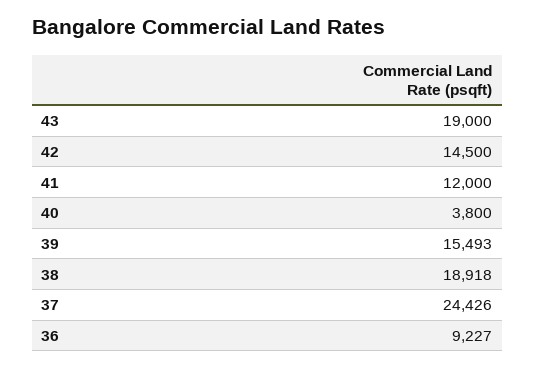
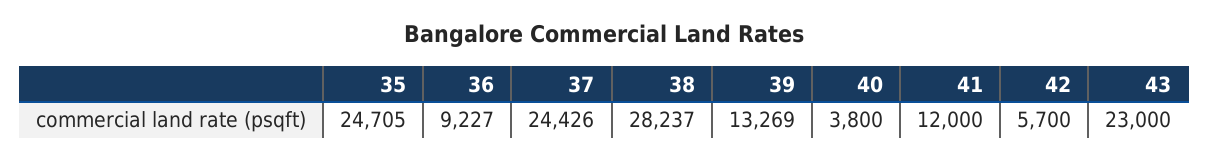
  {
-   "43": 19000,
+   "43": 23000,
-   "42": 14500,
+   "42": 5700,
    "41": 12000,
    "40": 3800,
-   "39": 15493,
+   "39": 13269,
-   "38": 18918,
+   "38": 28237,
    "37": 24426,
-   "36": 9227
+   "36": 9227,
+   "35": 24705
  }

